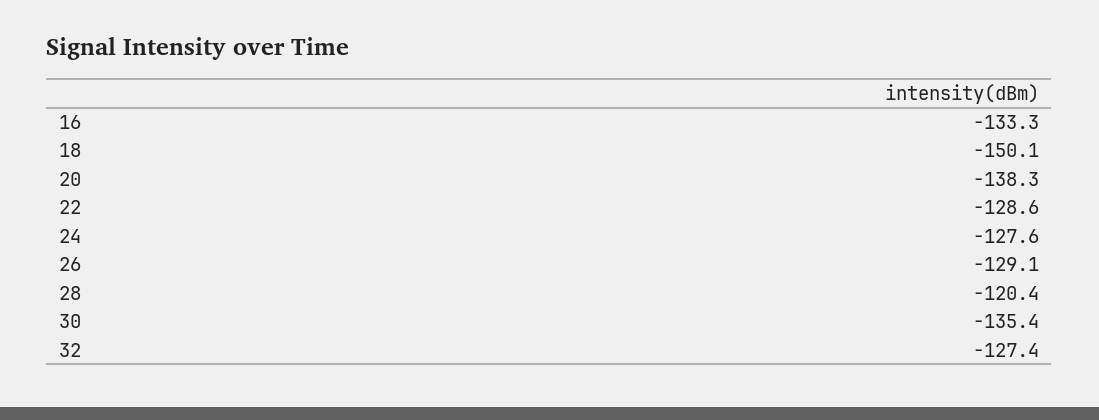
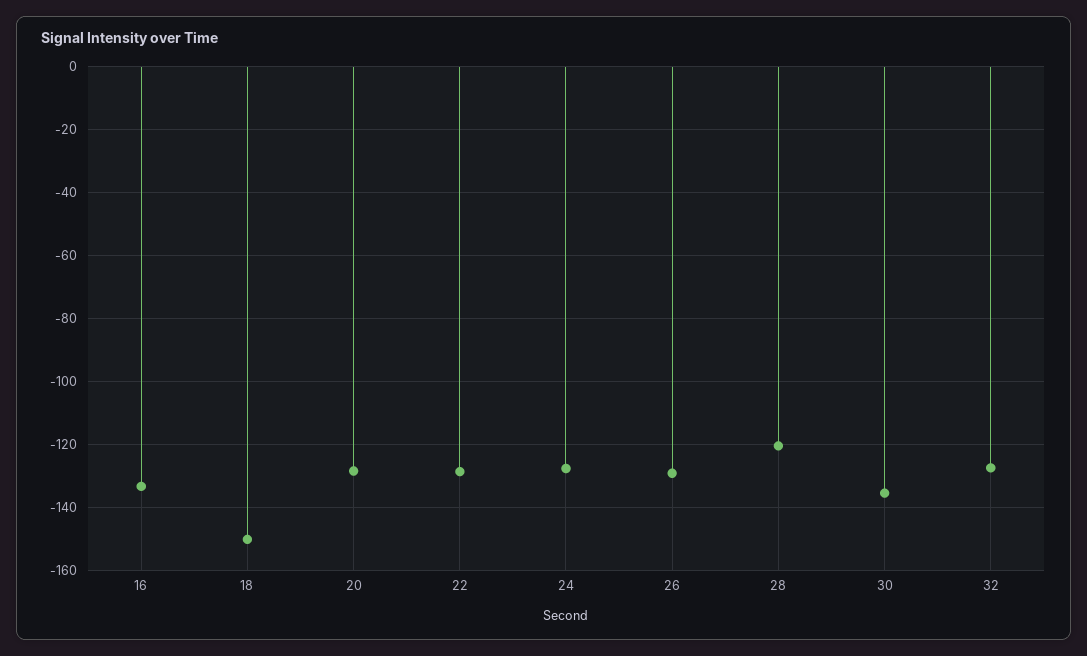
  {
    "16": -133.3,
    "18": -150.1,
-   "20": -138.3,
+   "20": -128,
    "22": -128.6,
    "24": -127.6,
    "26": -129.1,
    "28": -120.4,
    "30": -135.4,
    "32": -127.4
  }

